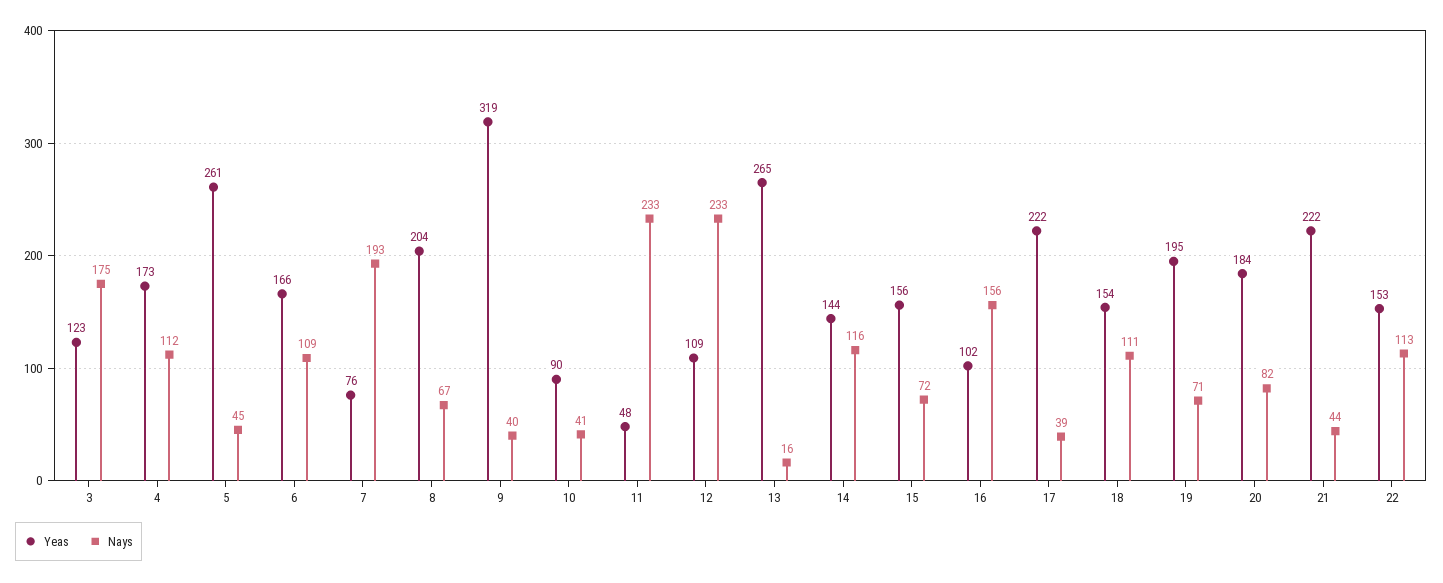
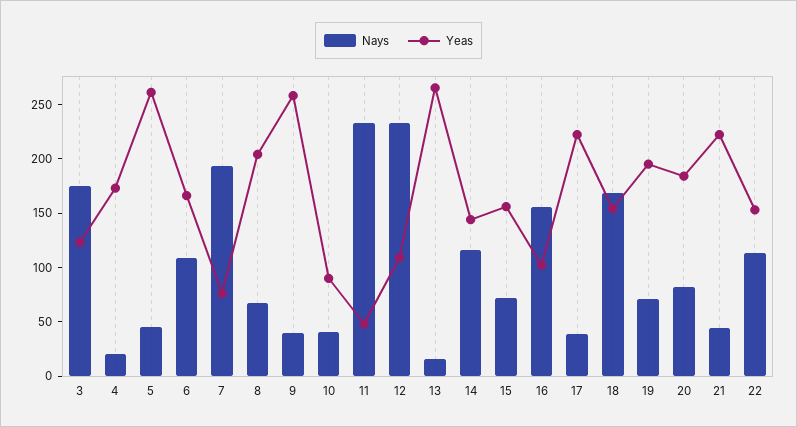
  {
    "Yeas": {
      "3": 123,
      "4": 173,
      "5": 261,
      "6": 166,
      "7": 76,
      "8": 204,
-     "9": 319,
+     "9": 260,
      "10": 90,
      "11": 48,
      "12": 109,
      "13": 265,
      "14": 144,
      "15": 156,
      "16": 102,
      "17": 222,
      "18": 154,
      "19": 195,
      "20": 184,
      "21": 222,
      "22": 153
    },
    "Nays": {
      "3": 175,
-     "4": 112,
+     "4": 20,
      "5": 45,
      "6": 109,
      "7": 193,
      "8": 67,
      "9": 40,
      "10": 41,
      "11": 233,
      "12": 233,
      "13": 16,
      "14": 116,
      "15": 72,
      "16": 156,
      "17": 39,
-     "18": 111,
+     "18": 170,
      "19": 71,
      "20": 82,
      "21": 44,
      "22": 113
    }
  }

